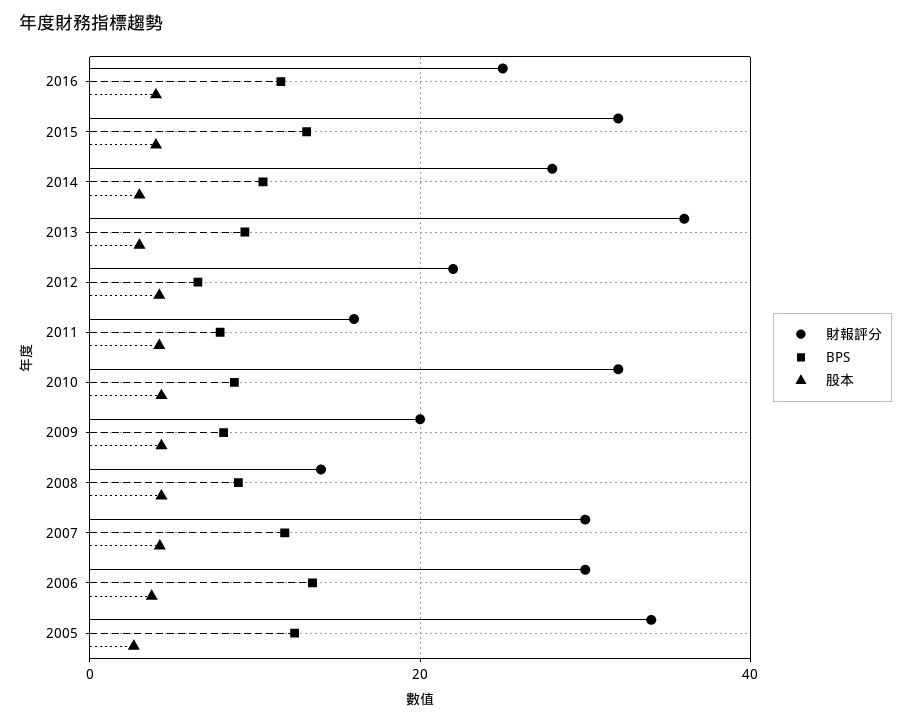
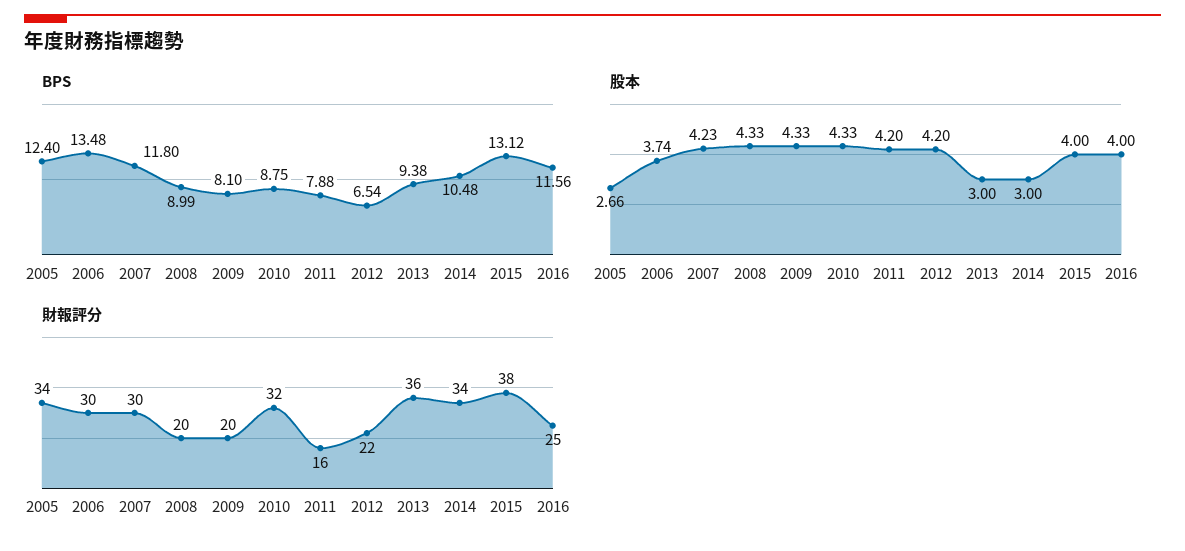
  {
    "財報評分": {
      "2016": 25,
-     "2015": 32,
+     "2015": 38,
-     "2014": 28,
+     "2014": 34,
      "2013": 36,
      "2012": 22,
      "2011": 16,
      "2010": 32,
      "2009": 20,
-     "2008": 14,
+     "2008": 20,
      "2007": 30,
      "2006": 30,
      "2005": 34
    },
    "BPS": {
      "2016": 11.56,
      "2015": 13.12,
      "2014": 10.48,
      "2013": 9.38,
      "2012": 6.54,
      "2011": 7.88,
      "2010": 8.75,
      "2009": 8.1,
      "2008": 8.99,
      "2007": 11.8,
      "2006": 13.48,
      "2005": 12.4
    },
    "股本": {
      "2016": 4,
      "2015": 4,
      "2014": 3,
      "2013": 3,
      "2012": 4.2,
      "2011": 4.2,
      "2010": 4.33,
      "2009": 4.33,
      "2008": 4.33,
      "2007": 4.23,
      "2006": 3.74,
      "2005": 2.66
    }
  }

